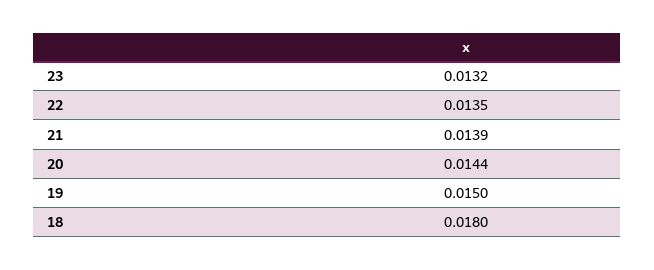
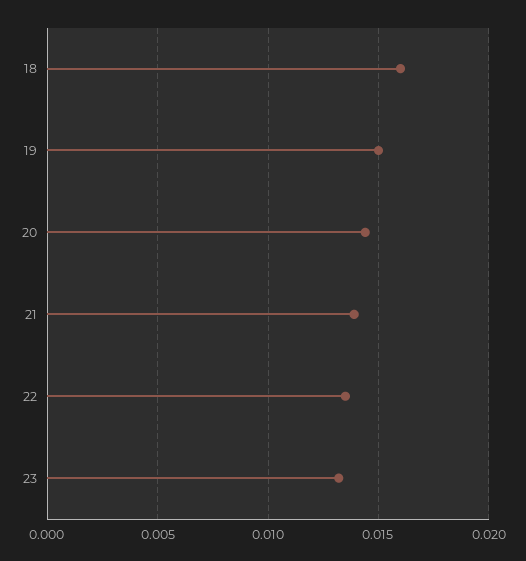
  {
    "23": 0.0132,
    "22": 0.0135,
    "21": 0.0139,
    "20": 0.0144,
    "19": 0.015,
-   "18": 0.018
+   "18": 0.016
  }

